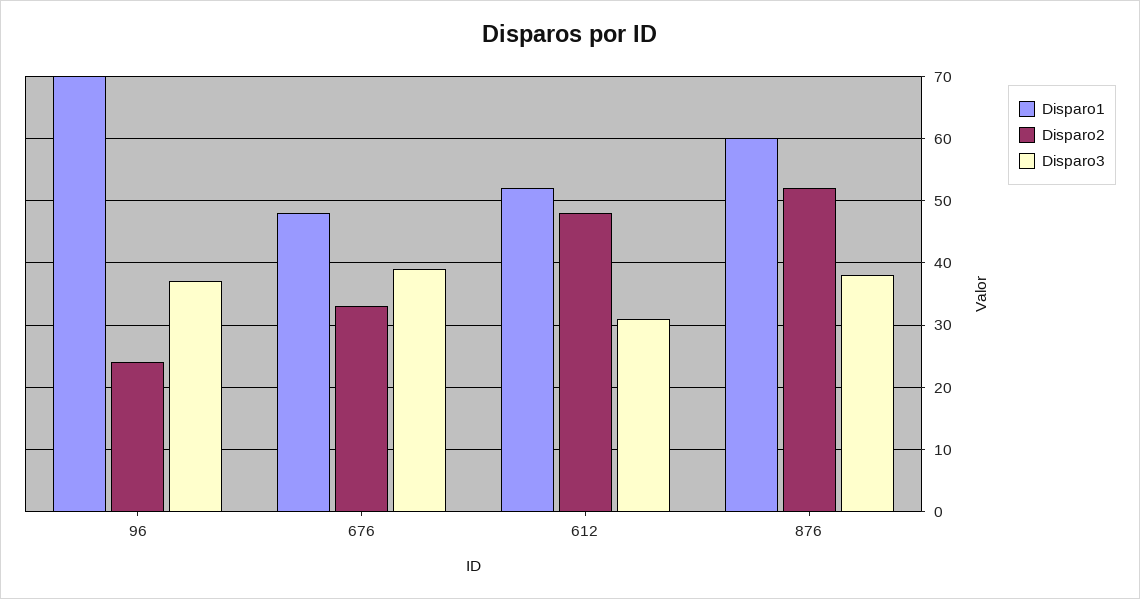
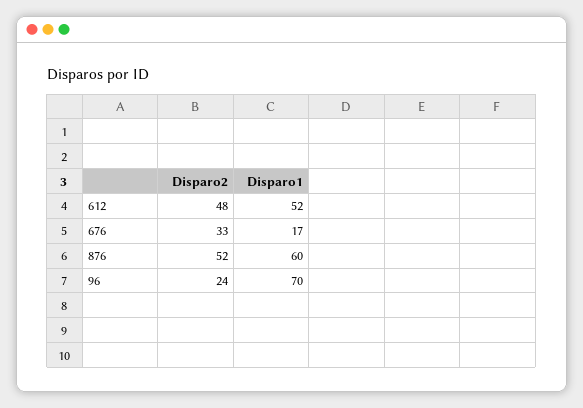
  {
    "Disparo1": {
      "96": 70,
-     "676": 48,
+     "676": 17,
      "612": 52,
      "876": 60
    },
    "Disparo2": {
      "96": 24,
      "676": 33,
      "612": 48,
      "876": 52
-   },
+   }
-   "Disparo3": {
-     "96": 37,
-     "676": 39,
-     "612": 31,
-     "876": 38
-   }
  }

